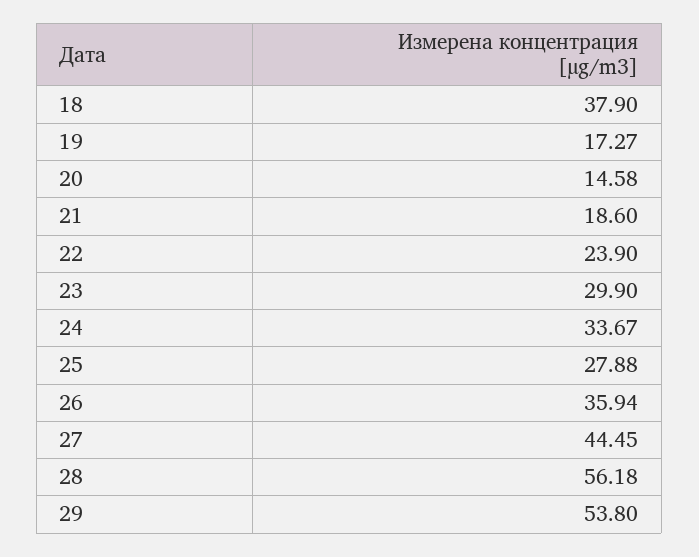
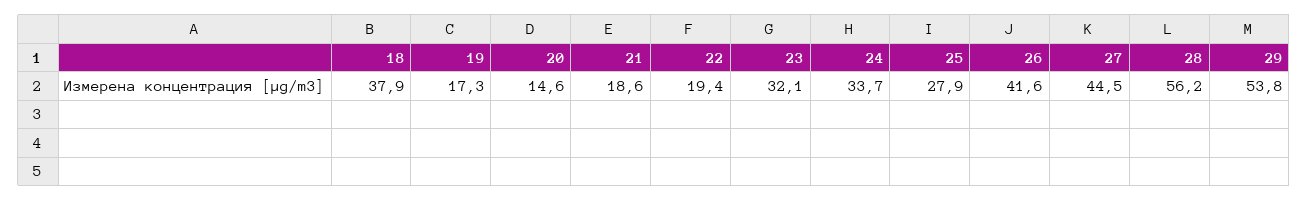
  {
    "18": 37.9,
    "19": 17.27,
    "20": 14.58,
    "21": 18.6,
-   "22": 23.9,
+   "22": 19.4,
-   "23": 29.9,
+   "23": 32.1,
    "24": 33.67,
    "25": 27.88,
-   "26": 35.94,
+   "26": 41.6,
    "27": 44.45,
    "28": 56.18,
    "29": 53.8
  }

